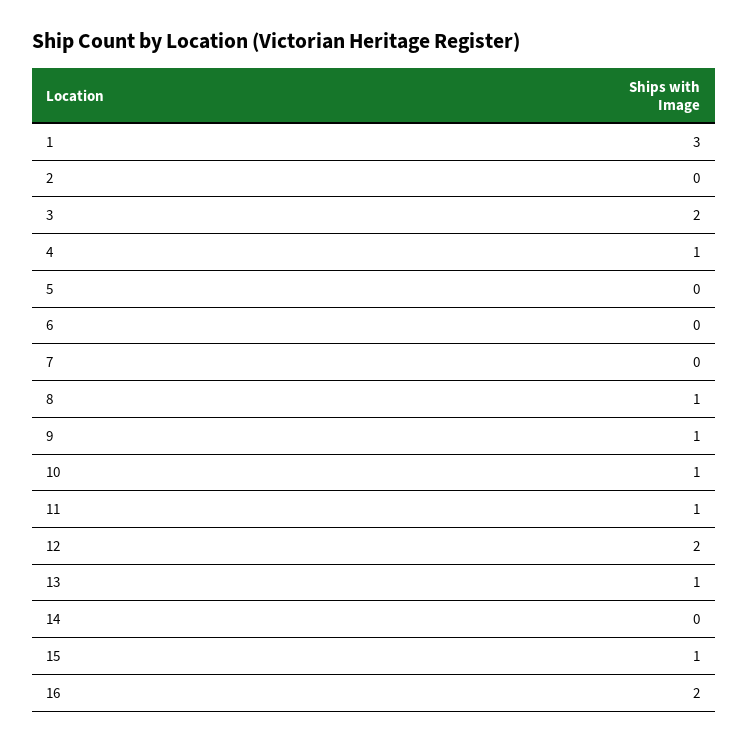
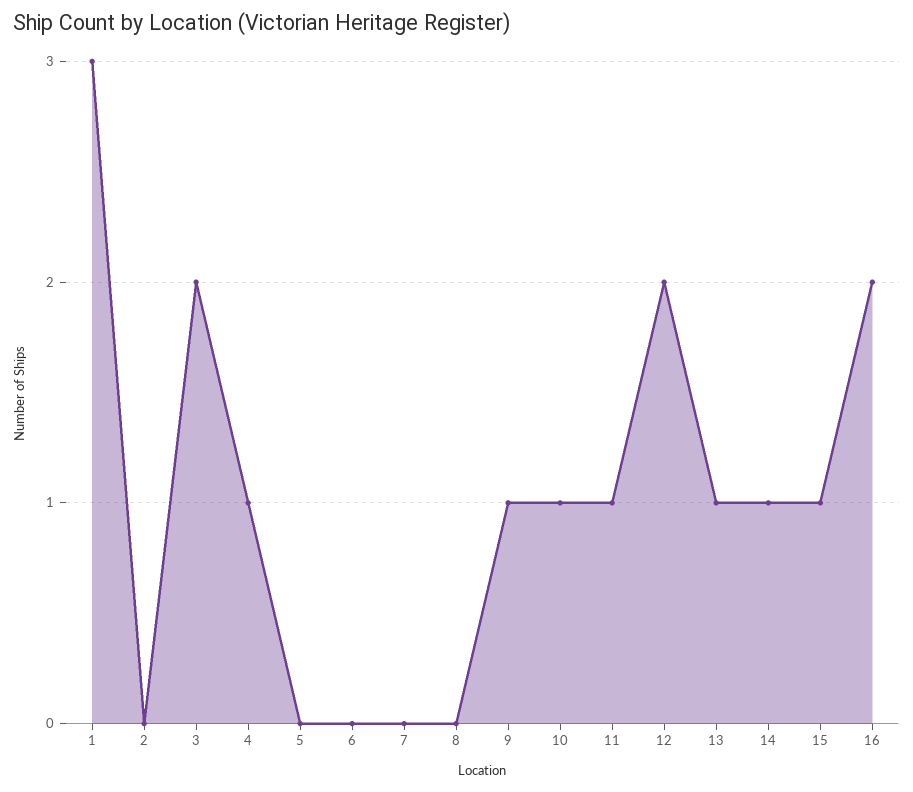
  {
    "1": 3,
    "2": 0,
    "3": 2,
    "4": 1,
    "5": 0,
    "6": 0,
    "7": 0,
-   "8": 1,
+   "8": 0,
    "9": 1,
    "10": 1,
    "11": 1,
    "12": 2,
    "13": 1,
-   "14": 0,
+   "14": 1,
    "15": 1,
    "16": 2
  }

